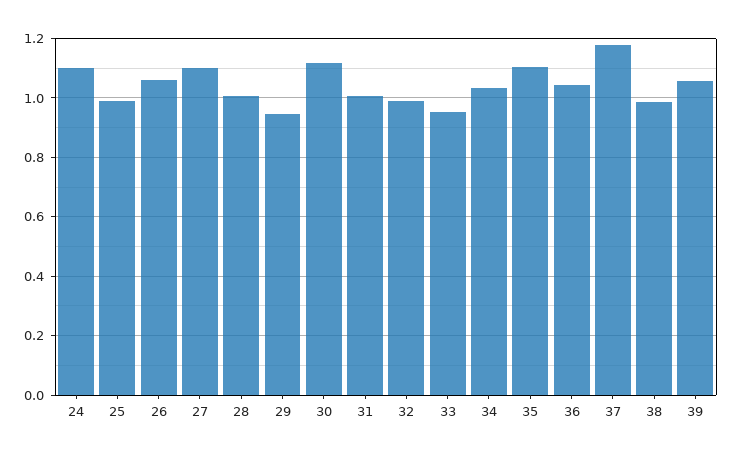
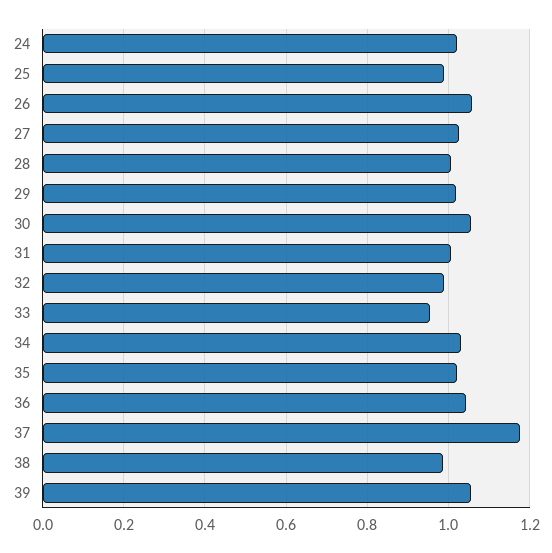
  {
-   "24": 1.1,
+   "24": 1.02,
    "25": 1,
    "26": 1.06,
-   "27": 1.1,
+   "27": 1.02,
    "28": 1,
-   "29": 0.95,
+   "29": 1.02,
-   "30": 1.125,
+   "30": 1.06,
    "31": 1,
    "32": 1,
    "33": 0.96,
    "34": 1.04,
-   "35": 1.1,
+   "35": 1.02,
    "36": 1.04,
    "37": 1.18,
    "38": 0.98,
    "39": 1.06
  }

